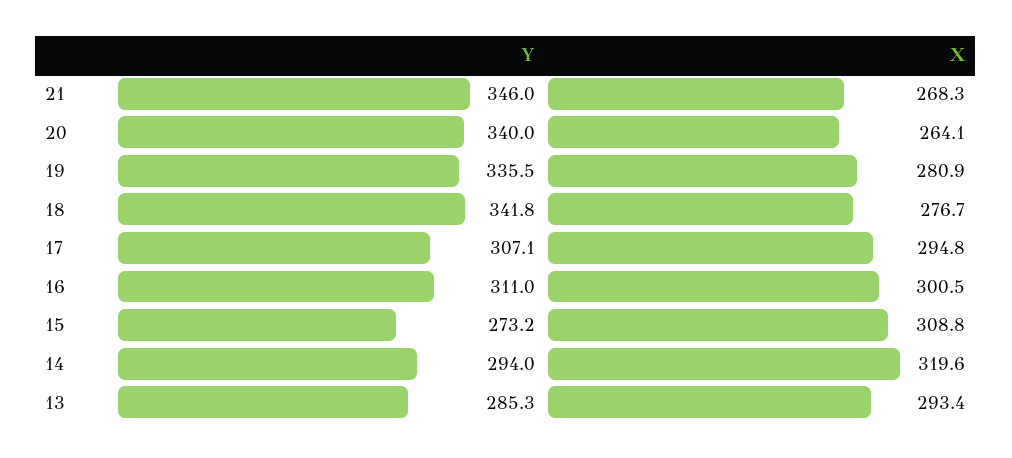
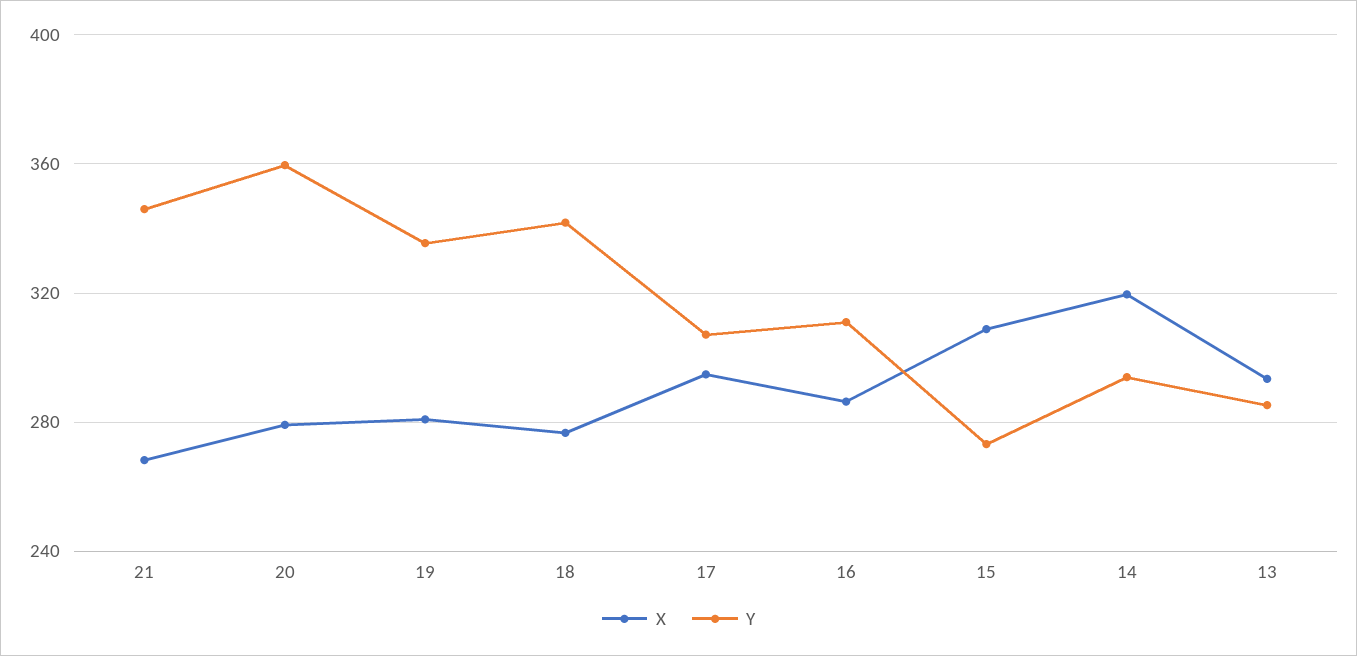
  {
    "Y": {
      "21": 346,
-     "20": 340,
+     "20": 360,
      "19": 335.5,
      "18": 341.8,
      "17": 307.1,
      "16": 311,
      "15": 273.2,
      "14": 294,
      "13": 285.3
    },
    "X": {
      "21": 268.3,
-     "20": 264.1,
+     "20": 280,
      "19": 280.9,
      "18": 276.7,
      "17": 294.8,
-     "16": 300.5,
+     "16": 285,
      "15": 308.8,
      "14": 319.6,
      "13": 293.4
    }
  }

